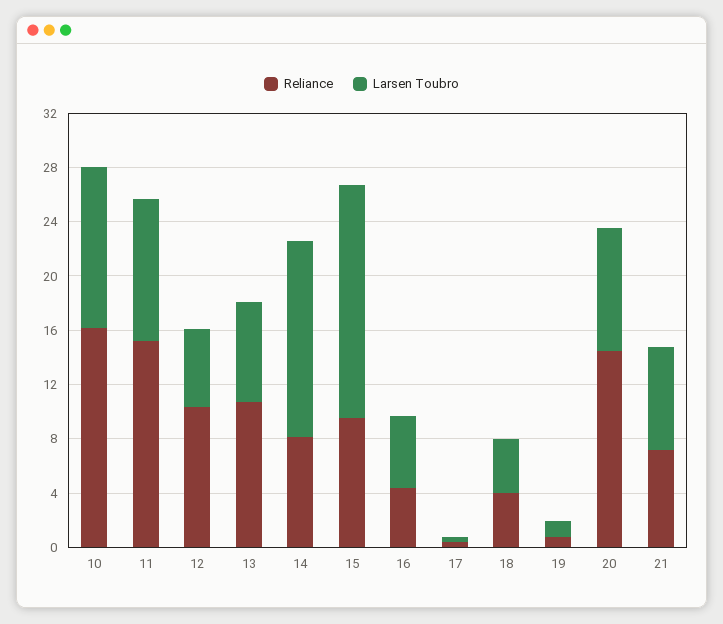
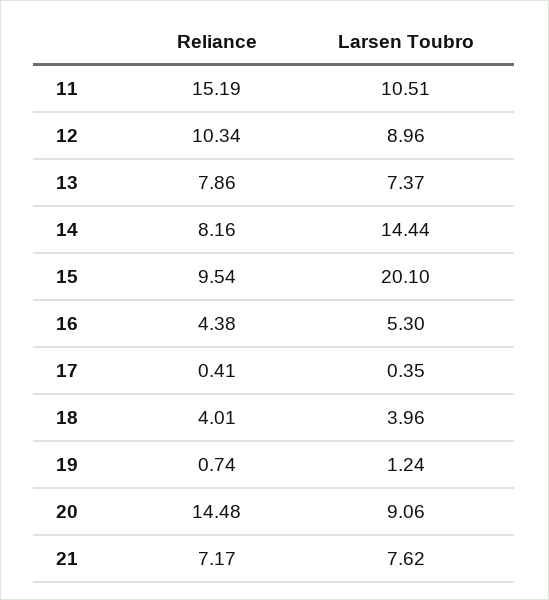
  {
    "Reliance": {
-     "10": 16,
      "11": 15.19,
      "12": 10.34,
-     "13": 11,
+     "13": 7.86,
      "14": 8.16,
      "15": 9.54,
      "16": 4.38,
      "17": 0.41,
      "18": 4.01,
      "19": 0.74,
      "20": 14.48,
      "21": 7.17
    },
    "Larsen Toubro": {
-     "10": 12,
      "11": 10.51,
-     "12": 6,
+     "12": 8.96,
      "13": 7.37,
      "14": 14.44,
-     "15": 17,
+     "15": 20.1,
      "16": 5.3,
      "17": 0.35,
      "18": 3.96,
      "19": 1.24,
      "20": 9.06,
      "21": 7.62
    }
  }

